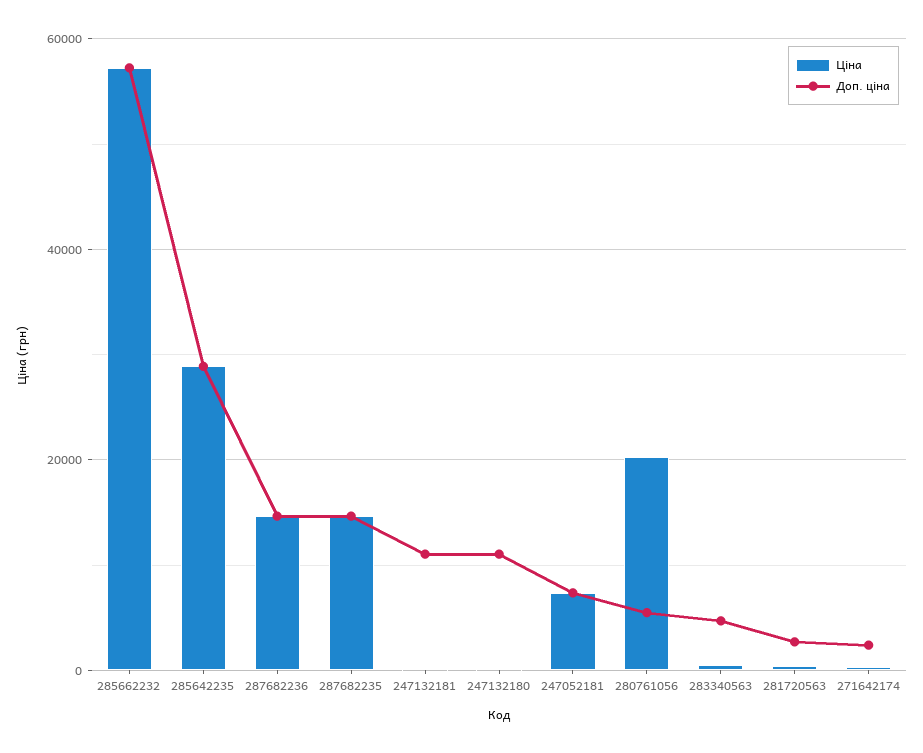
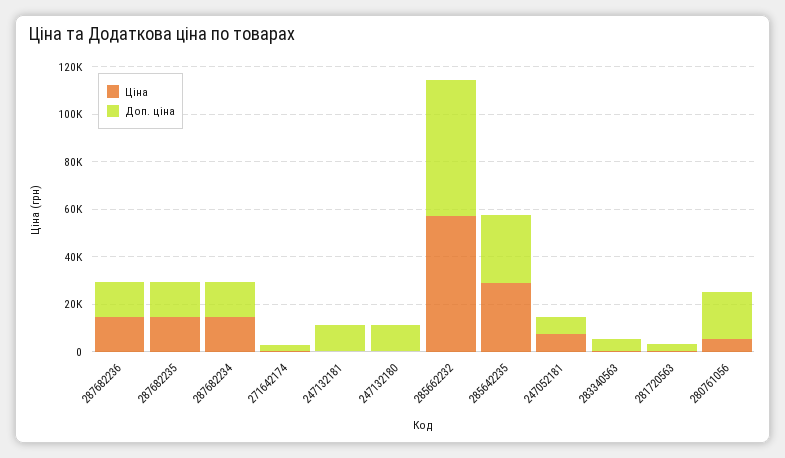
  {
    "Ціна": {
      "285662232": 58000,
      "285642235": 28000,
      "287682236": 14000,
      "287682235": 14000,
      "247132181": 0,
      "247132180": 0,
      "247052181": 8000,
-     "280761056": 20000,
+     "280761056": 5000,
      "283340563": 0,
      "281720563": 0,
-     "271642174": 0
+     "271642174": 0,
+     "287682234": 15000
    },
    "Доп. ціна": {
      "285662232": 58000,
      "285642235": 28000,
      "287682236": 14000,
      "287682235": 14000,
      "247132181": 12000,
      "247132180": 12000,
      "247052181": 8000,
-     "280761056": 6000,
+     "280761056": 20000,
      "283340563": 4000,
      "281720563": 2000,
-     "271642174": 2000
+     "271642174": 2000,
+     "287682234": 15000
    }
  }

